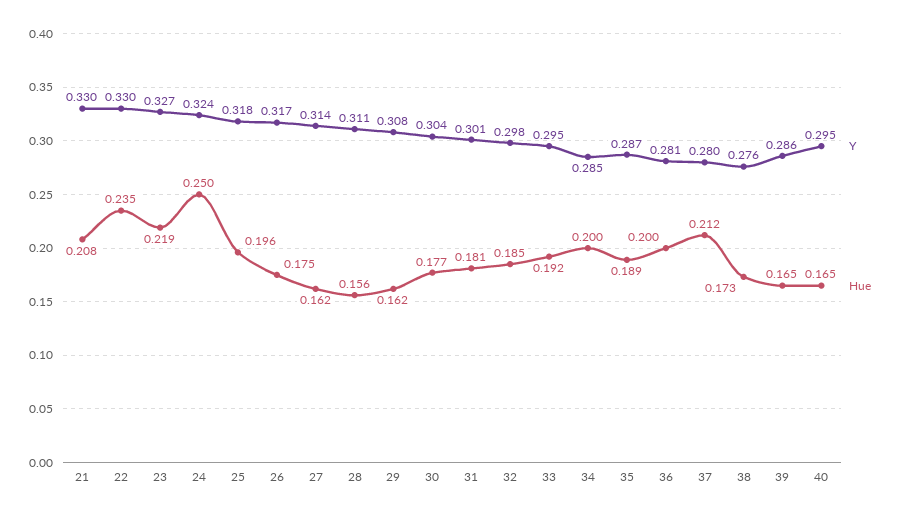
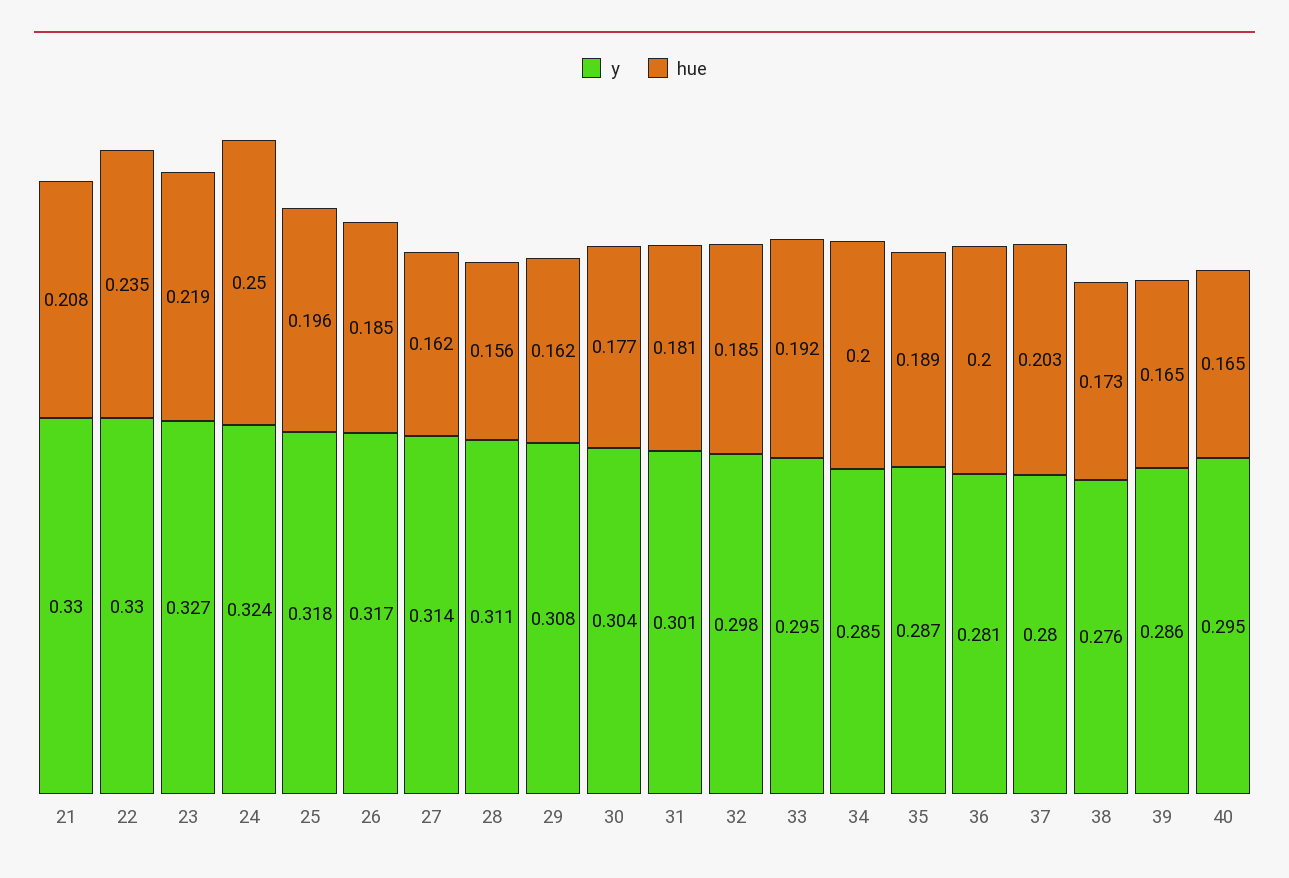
  {
    "Y": {
      "21": 0.33,
      "22": 0.33,
      "23": 0.327,
      "24": 0.324,
      "25": 0.318,
      "26": 0.317,
      "27": 0.314,
      "28": 0.311,
      "29": 0.308,
      "30": 0.304,
      "31": 0.301,
      "32": 0.298,
      "33": 0.295,
      "34": 0.285,
      "35": 0.287,
      "36": 0.281,
      "37": 0.28,
      "38": 0.276,
      "39": 0.286,
      "40": 0.295
    },
    "Hue": {
      "21": 0.208,
      "22": 0.235,
      "23": 0.219,
      "24": 0.25,
      "25": 0.196,
-     "26": 0.175,
+     "26": 0.185,
      "27": 0.162,
      "28": 0.156,
      "29": 0.162,
      "30": 0.177,
      "31": 0.181,
      "32": 0.185,
      "33": 0.192,
      "34": 0.2,
      "35": 0.189,
      "36": 0.2,
-     "37": 0.212,
+     "37": 0.203,
      "38": 0.173,
      "39": 0.165,
      "40": 0.165
    }
  }

